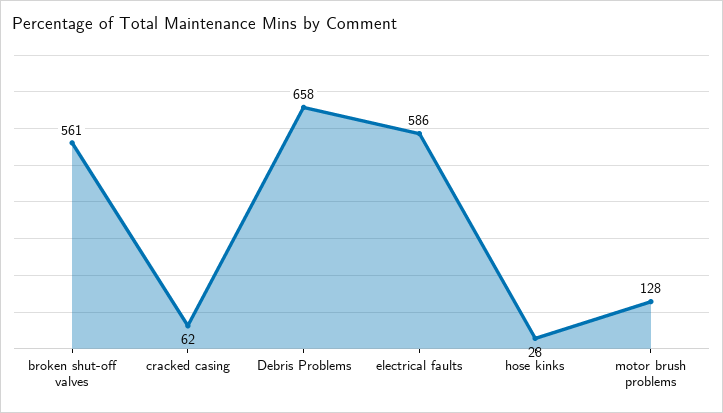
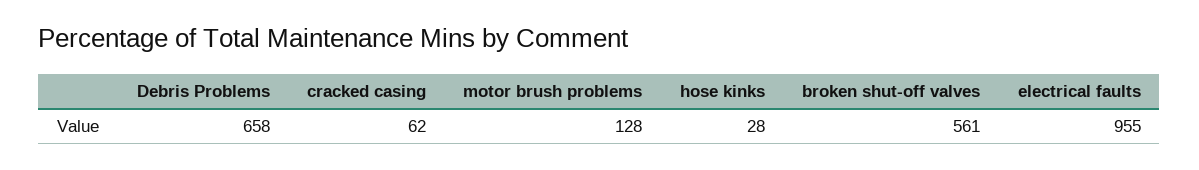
  {
    "broken shut-off valves": 561,
    "cracked casing": 62,
    "Debris Problems": 658,
-   "electrical faults": 586,
+   "electrical faults": 955,
    "hose kinks": 28,
    "motor brush problems": 128
  }

